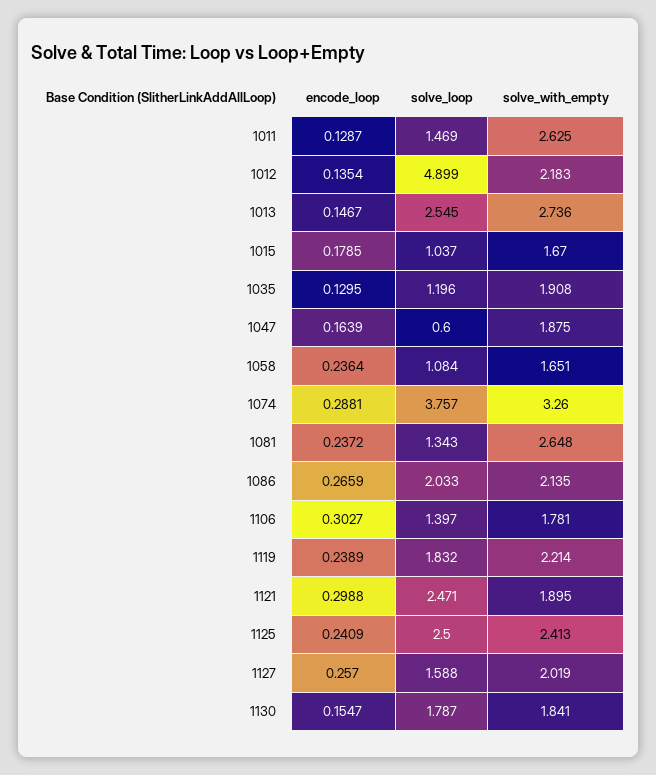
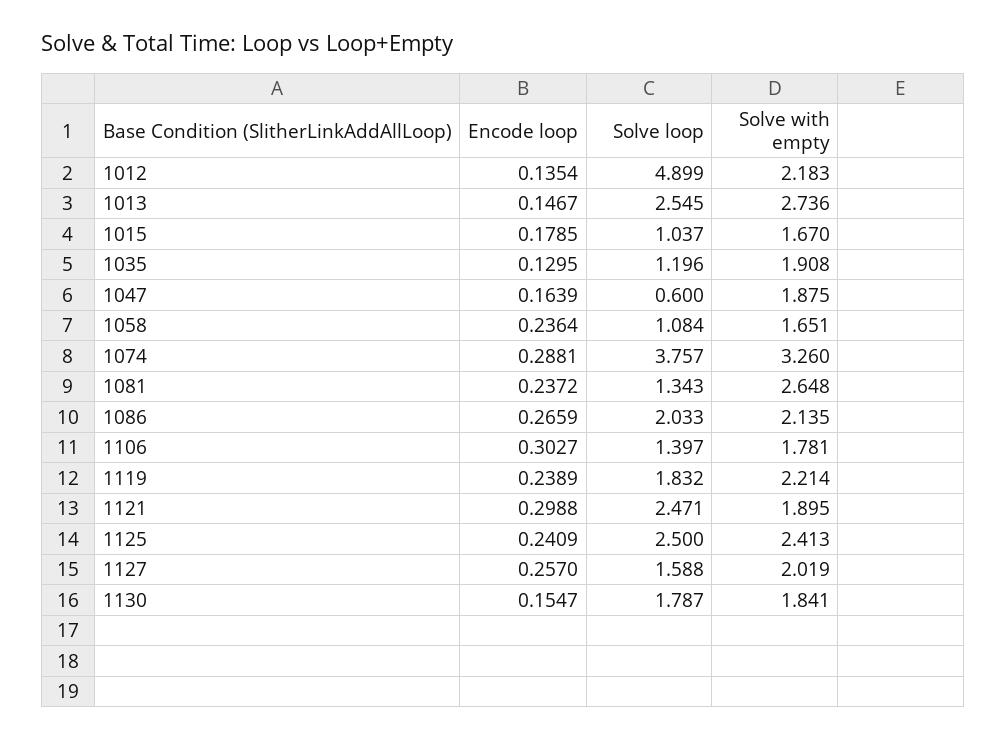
  {
    "encode_loop": {
-     "1011": 0.1287,
      "1012": 0.1354,
      "1013": 0.1467,
      "1015": 0.1785,
      "1035": 0.1295,
      "1047": 0.1639,
      "1058": 0.2364,
      "1074": 0.2881,
      "1081": 0.2372,
      "1086": 0.2659,
      "1106": 0.3027,
      "1119": 0.2389,
      "1121": 0.2988,
      "1125": 0.2409,
      "1127": 0.257,
      "1130": 0.1547
    },
    "solve_loop": {
-     "1011": 1.469,
      "1012": 4.899,
      "1013": 2.545,
      "1015": 1.037,
      "1035": 1.196,
      "1047": 0.6,
      "1058": 1.084,
      "1074": 3.757,
      "1081": 1.343,
      "1086": 2.033,
      "1106": 1.397,
      "1119": 1.832,
      "1121": 2.471,
      "1125": 2.5,
      "1127": 1.588,
      "1130": 1.787
    },
    "solve_with_empty": {
-     "1011": 2.625,
      "1012": 2.183,
      "1013": 2.736,
      "1015": 1.67,
      "1035": 1.908,
      "1047": 1.875,
      "1058": 1.651,
      "1074": 3.26,
      "1081": 2.648,
      "1086": 2.135,
      "1106": 1.781,
      "1119": 2.214,
      "1121": 1.895,
      "1125": 2.413,
      "1127": 2.019,
      "1130": 1.841
    }
  }

